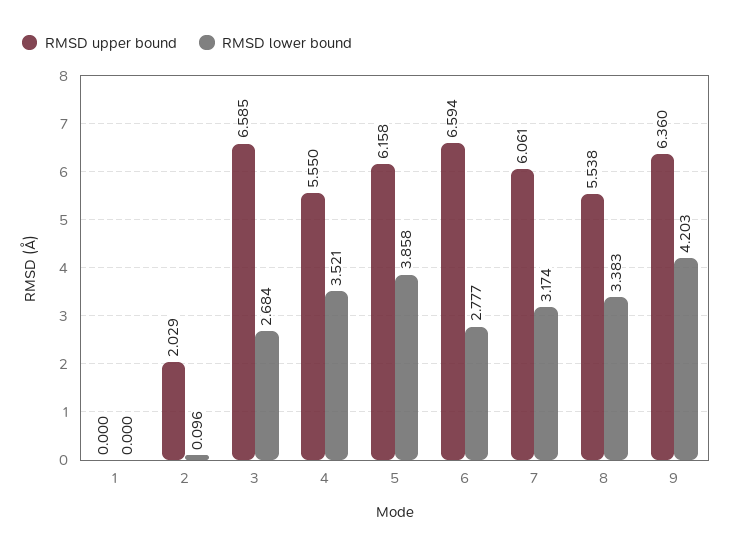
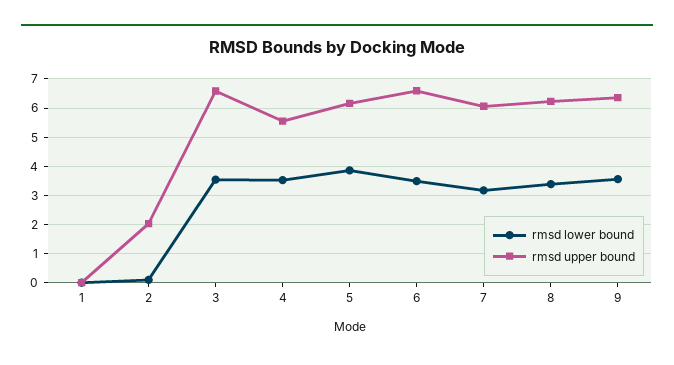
  {
    "RMSD upper bound": {
      "1": 0,
      "2": 2.029,
      "3": 6.585,
      "4": 5.55,
      "5": 6.158,
      "6": 6.594,
      "7": 6.061,
-     "8": 5.538,
+     "8": 6.25,
      "9": 6.36
    },
    "RMSD lower bound": {
      "1": 0,
      "2": 0.096,
-     "3": 2.684,
+     "3": 3.5,
      "4": 3.521,
      "5": 3.858,
-     "6": 2.777,
+     "6": 3.5,
      "7": 3.174,
      "8": 3.383,
-     "9": 4.203
+     "9": 3.5
    }
  }

